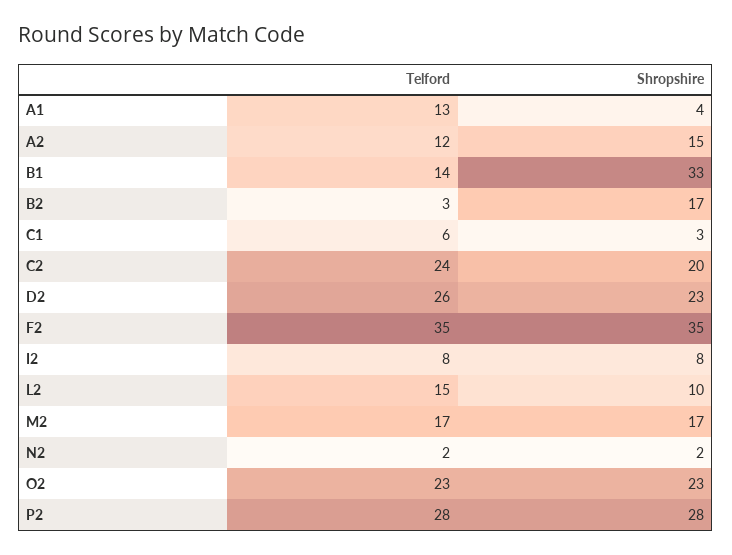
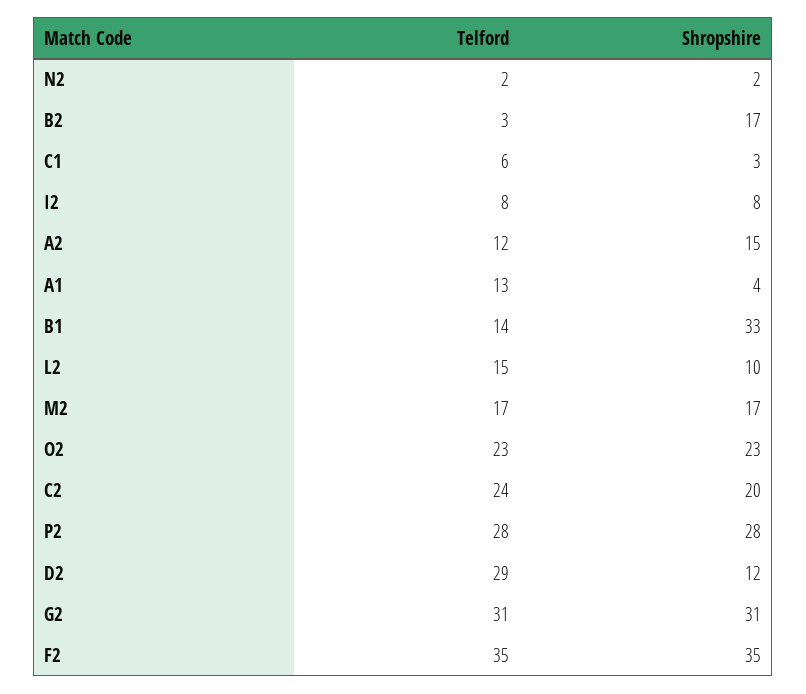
  {
    "Telford": {
      "A1": 13,
      "A2": 12,
      "B1": 14,
      "B2": 3,
      "C1": 6,
      "C2": 24,
-     "D2": 26,
+     "D2": 29,
      "F2": 35,
      "I2": 8,
      "L2": 15,
      "M2": 17,
      "N2": 2,
      "O2": 23,
-     "P2": 28
+     "P2": 28,
+     "G2": 31
    },
    "Shropshire": {
      "A1": 4,
      "A2": 15,
      "B1": 33,
      "B2": 17,
      "C1": 3,
      "C2": 20,
-     "D2": 23,
+     "D2": 12,
      "F2": 35,
      "I2": 8,
      "L2": 10,
      "M2": 17,
      "N2": 2,
      "O2": 23,
-     "P2": 28
+     "P2": 28,
+     "G2": 31
    }
  }

